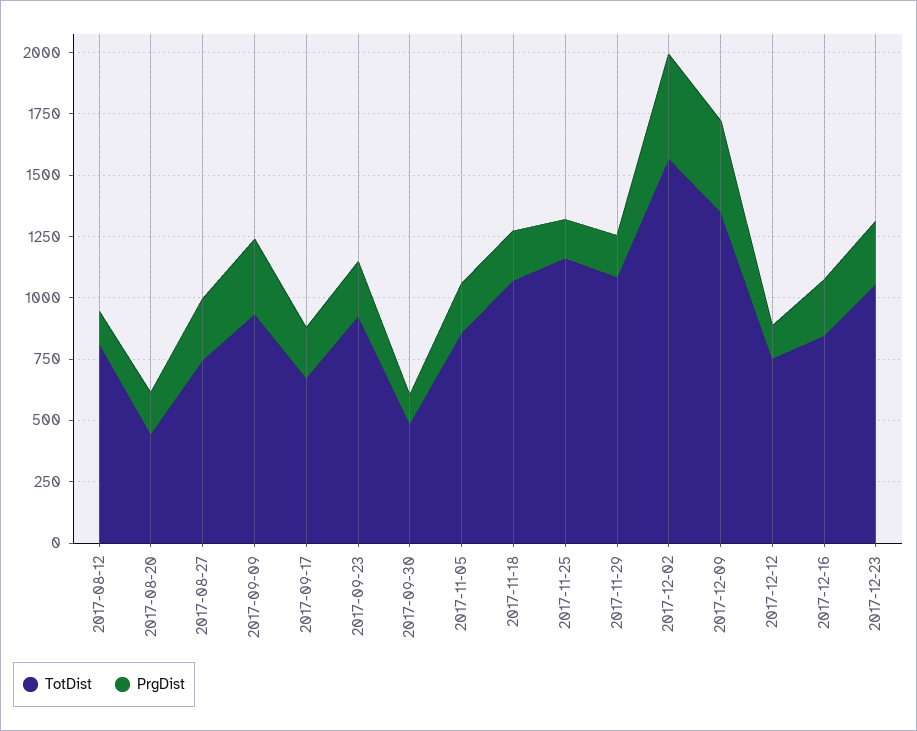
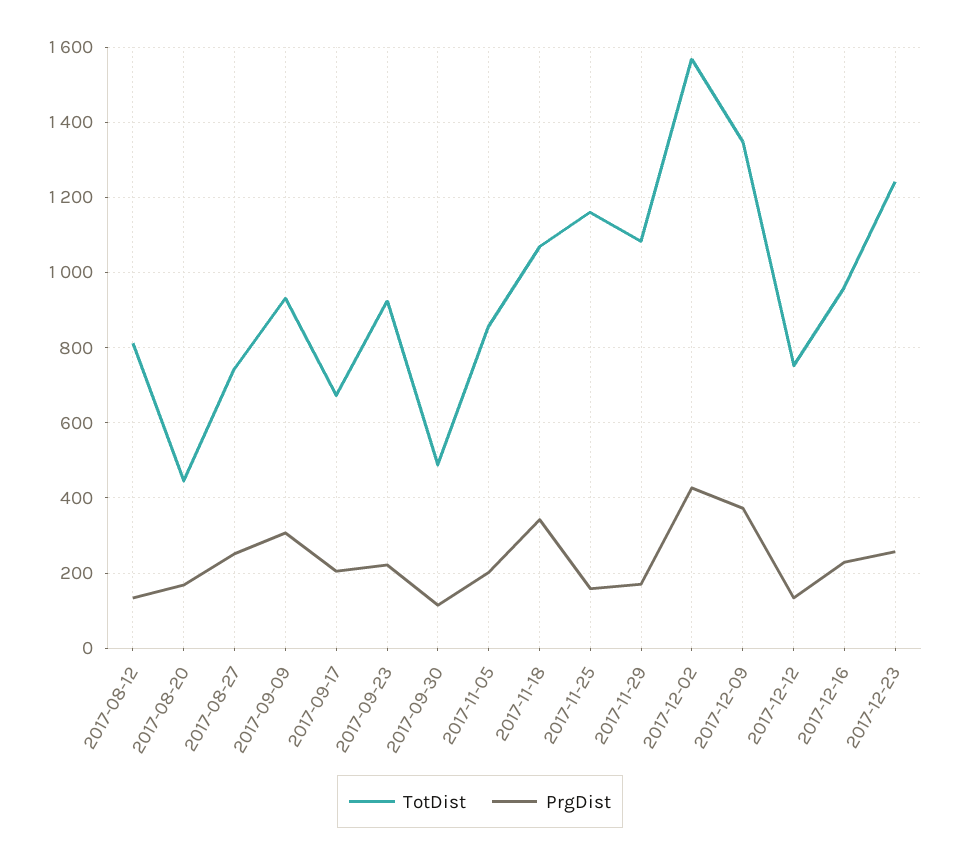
  {
    "TotDist": {
      "2017-08-12": 820,
      "2017-08-20": 440,
      "2017-08-27": 740,
      "2017-09-09": 940,
      "2017-09-17": 680,
      "2017-09-23": 920,
      "2017-09-30": 480,
      "2017-11-05": 860,
      "2017-11-18": 1060,
      "2017-11-25": 1160,
      "2017-11-29": 1080,
      "2017-12-02": 1560,
      "2017-12-09": 1340,
      "2017-12-12": 760,
-     "2017-12-16": 850,
+     "2017-12-16": 960,
-     "2017-12-23": 1050
+     "2017-12-23": 1240
    },
    "PrgDist": {
      "2017-08-12": 140,
      "2017-08-20": 160,
      "2017-08-27": 260,
      "2017-09-09": 300,
      "2017-09-17": 200,
      "2017-09-23": 220,
      "2017-09-30": 120,
      "2017-11-05": 200,
-     "2017-11-18": 200,
+     "2017-11-18": 340,
      "2017-11-25": 160,
      "2017-11-29": 180,
      "2017-12-02": 420,
      "2017-12-09": 380,
      "2017-12-12": 140,
      "2017-12-16": 220,
      "2017-12-23": 260
    }
  }

